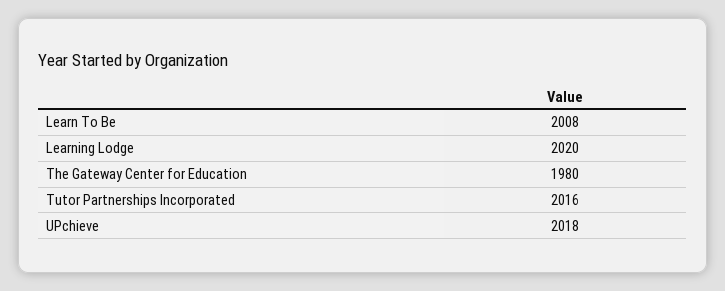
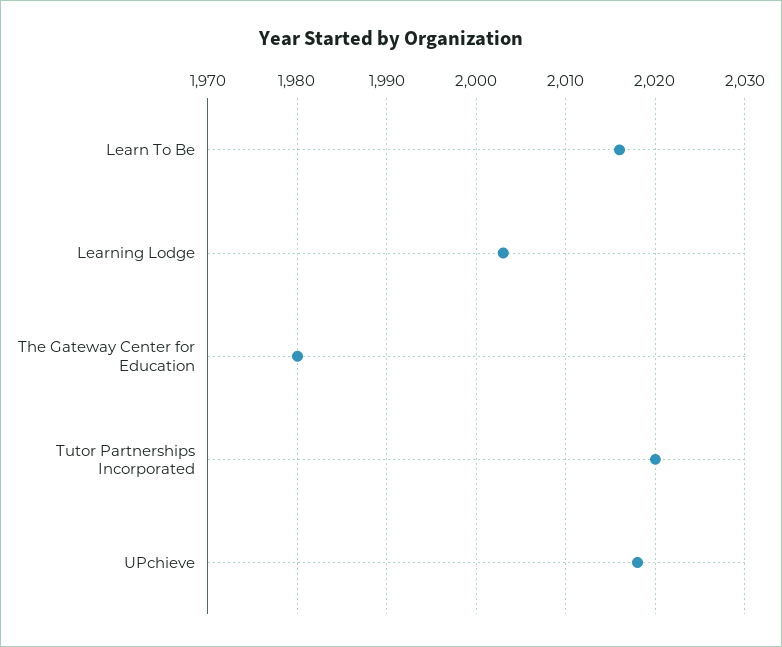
  {
-   "Learn To Be": 2008,
+   "Learn To Be": 2016,
-   "Learning Lodge": 2020,
+   "Learning Lodge": 2003,
    "The Gateway Center for Education": 1980,
-   "Tutor Partnerships Incorporated": 2016,
+   "Tutor Partnerships Incorporated": 2020,
    "UPchieve": 2018
  }

